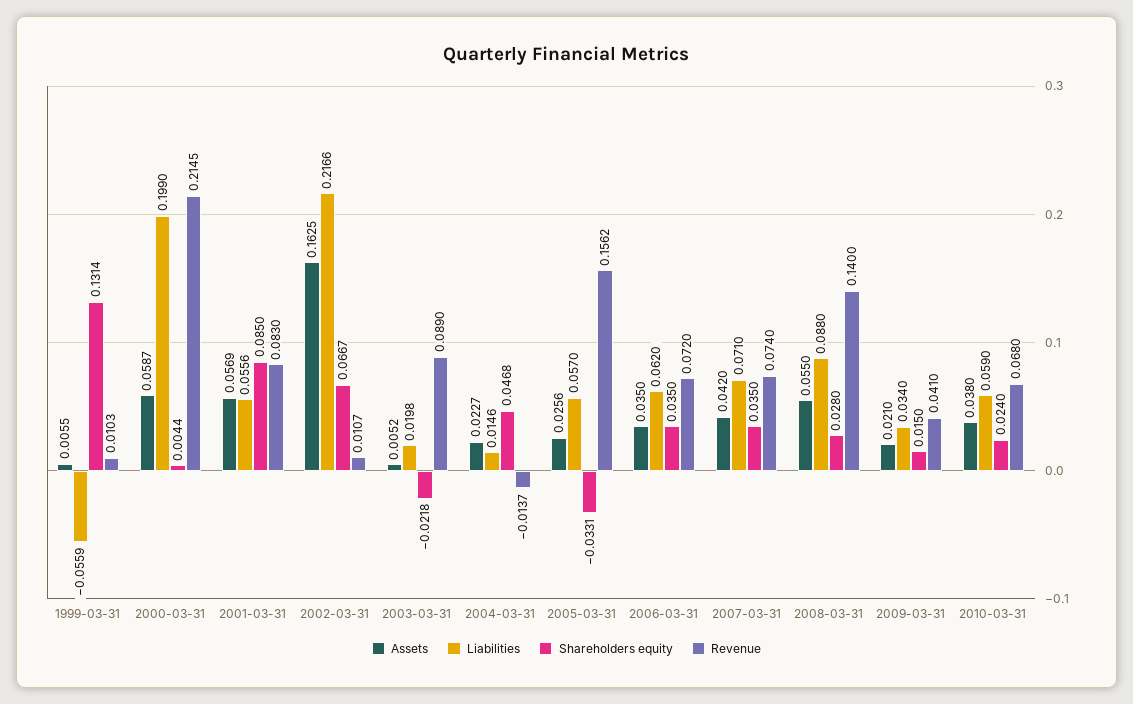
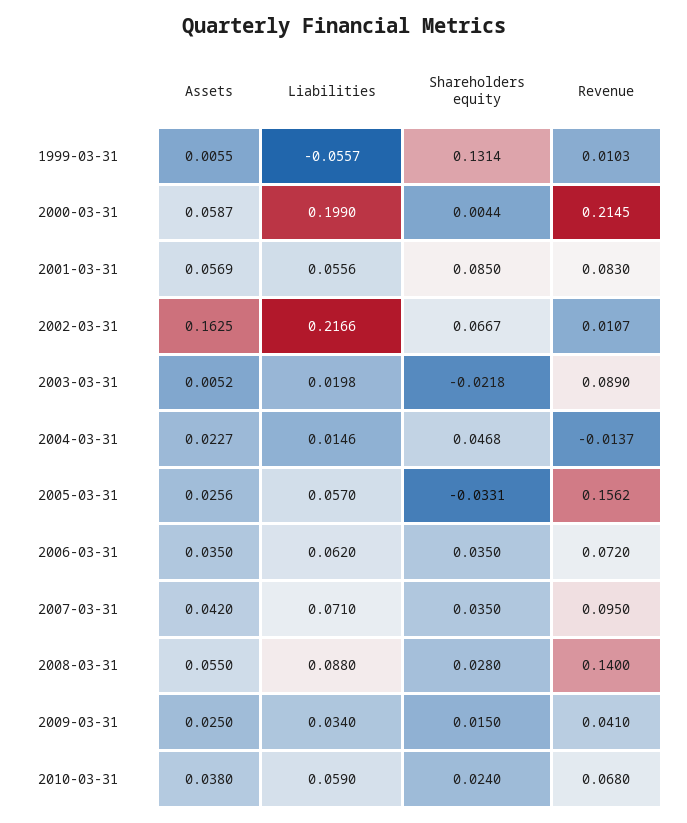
  {
    "Assets": {
      "1999-03-31": 0.0055,
      "2000-03-31": 0.0587,
      "2001-03-31": 0.0569,
      "2002-03-31": 0.1625,
      "2003-03-31": 0.0052,
      "2004-03-31": 0.0227,
      "2005-03-31": 0.0256,
      "2006-03-31": 0.035,
      "2007-03-31": 0.042,
      "2008-03-31": 0.055,
-     "2009-03-31": 0.021,
+     "2009-03-31": 0.025,
      "2010-03-31": 0.038
    },
    "Liabilities": {
-     "1999-03-31": -0.0559,
+     "1999-03-31": -0.0557,
      "2000-03-31": 0.199,
      "2001-03-31": 0.0556,
      "2002-03-31": 0.2166,
      "2003-03-31": 0.0198,
      "2004-03-31": 0.0146,
      "2005-03-31": 0.057,
      "2006-03-31": 0.062,
      "2007-03-31": 0.071,
      "2008-03-31": 0.088,
      "2009-03-31": 0.034,
      "2010-03-31": 0.059
    },
    "Shareholders equity": {
      "1999-03-31": 0.1314,
      "2000-03-31": 0.0044,
      "2001-03-31": 0.085,
      "2002-03-31": 0.0667,
      "2003-03-31": -0.0218,
      "2004-03-31": 0.0468,
      "2005-03-31": -0.0331,
      "2006-03-31": 0.035,
      "2007-03-31": 0.035,
      "2008-03-31": 0.028,
      "2009-03-31": 0.015,
      "2010-03-31": 0.024
    },
    "Revenue": {
      "1999-03-31": 0.0103,
      "2000-03-31": 0.2145,
      "2001-03-31": 0.083,
      "2002-03-31": 0.0107,
      "2003-03-31": 0.089,
      "2004-03-31": -0.0137,
      "2005-03-31": 0.1562,
      "2006-03-31": 0.072,
-     "2007-03-31": 0.074,
+     "2007-03-31": 0.095,
      "2008-03-31": 0.14,
      "2009-03-31": 0.041,
      "2010-03-31": 0.068
    }
  }

